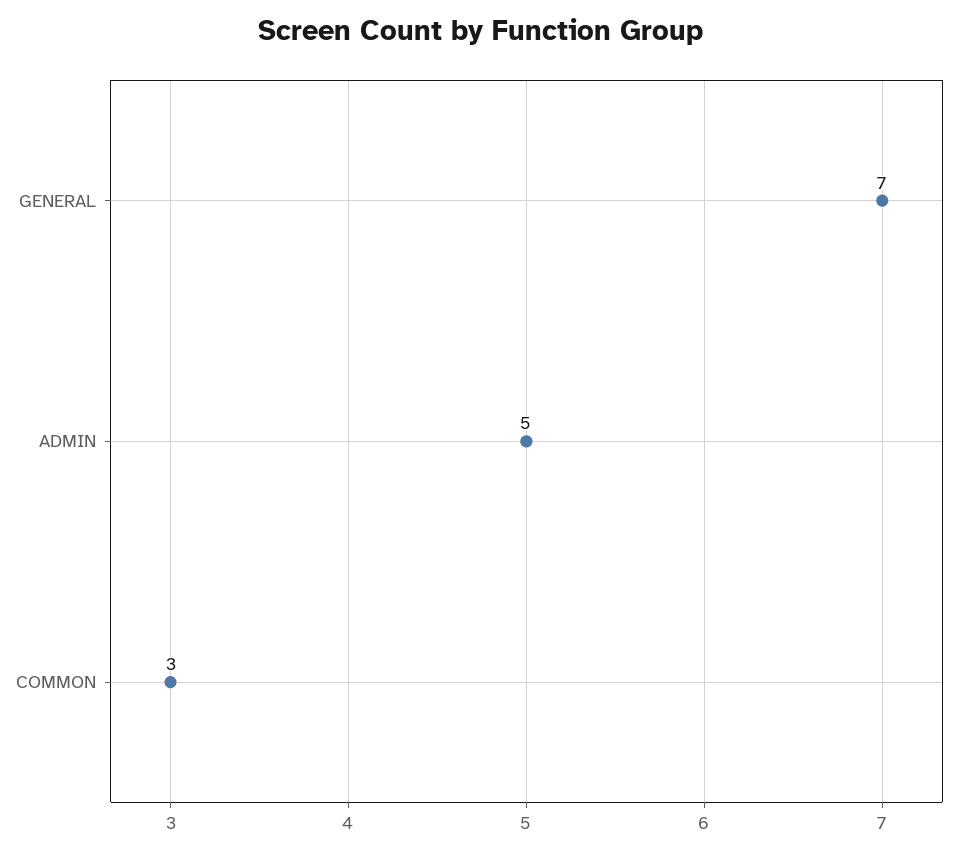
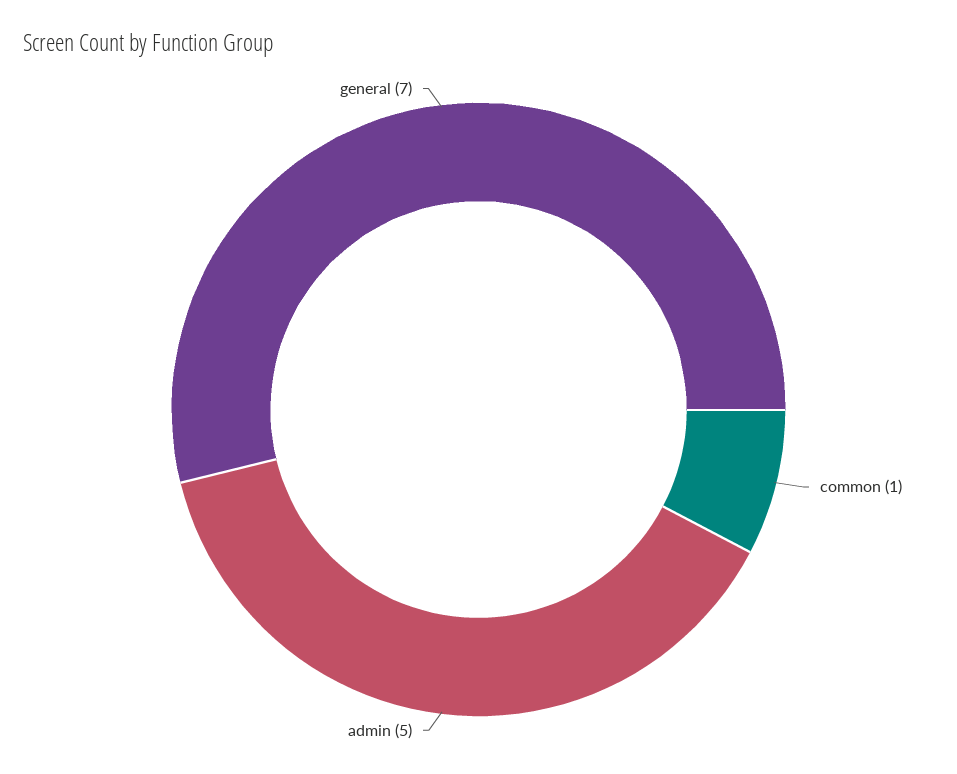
  {
    "GENERAL": 7,
    "ADMIN": 5,
-   "COMMON": 3
+   "COMMON": 1
  }

